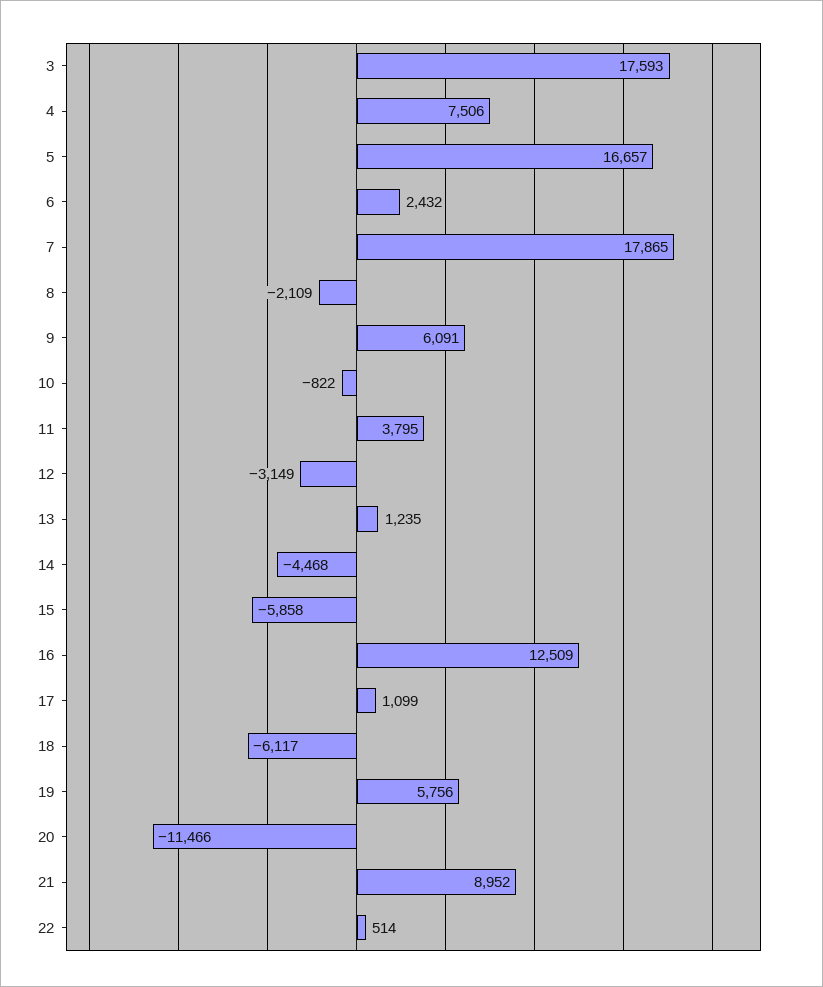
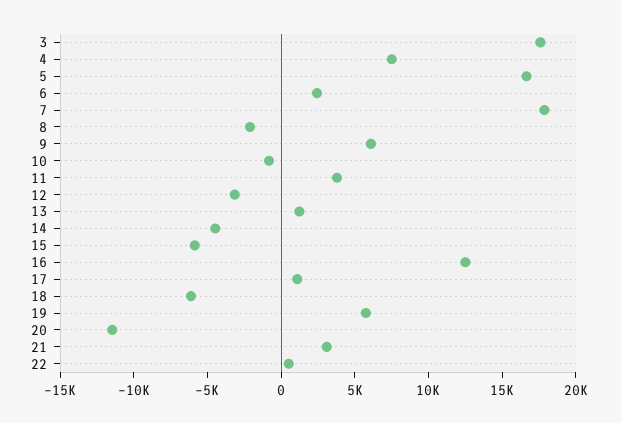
  {
    "3": 17593,
    "4": 7506,
    "5": 16657,
    "6": 2432,
    "7": 17865,
    "8": -2109,
    "9": 6091,
    "10": -822,
    "11": 3795,
    "12": -3149,
    "13": 1235,
    "14": -4468,
    "15": -5858,
    "16": 12509,
    "17": 1099,
    "18": -6117,
    "19": 5756,
    "20": -11466,
-   "21": 8952,
+   "21": 3000,
    "22": 514
  }

